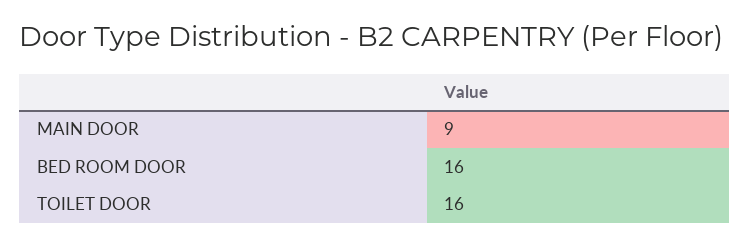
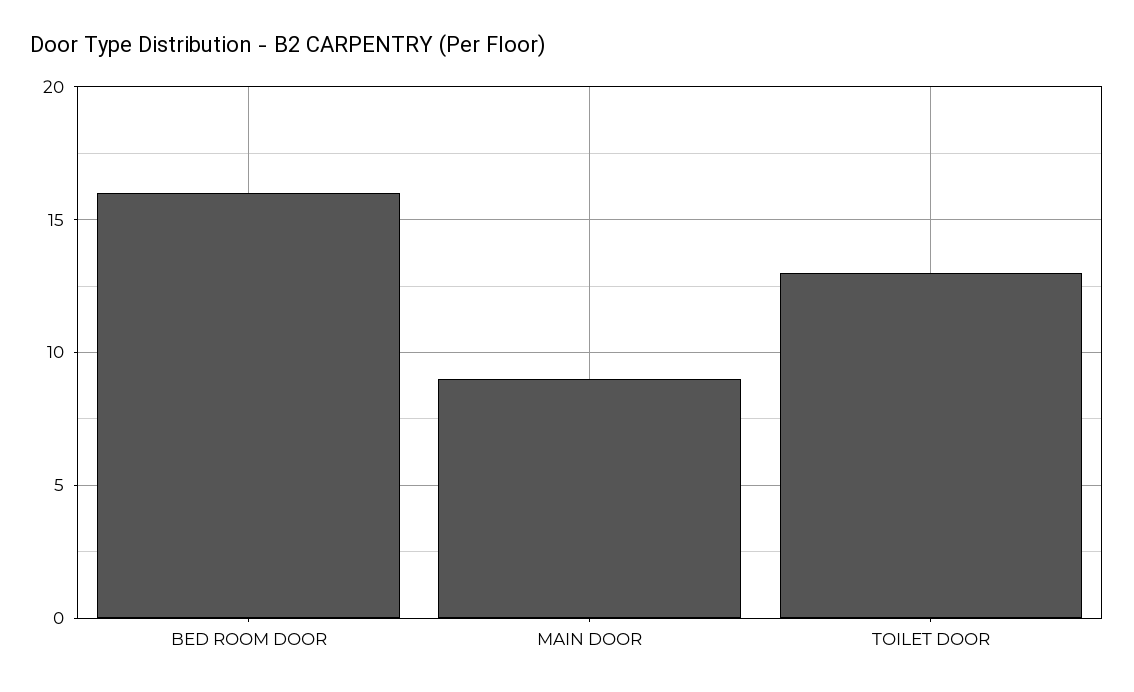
  {
    "MAIN DOOR": 9,
    "BED ROOM DOOR": 16,
-   "TOILET DOOR": 16
+   "TOILET DOOR": 13
  }

